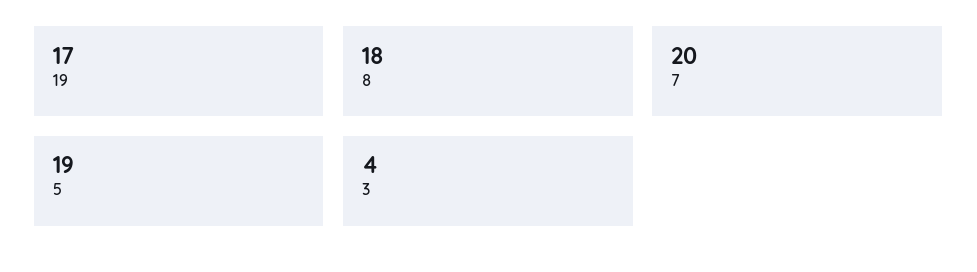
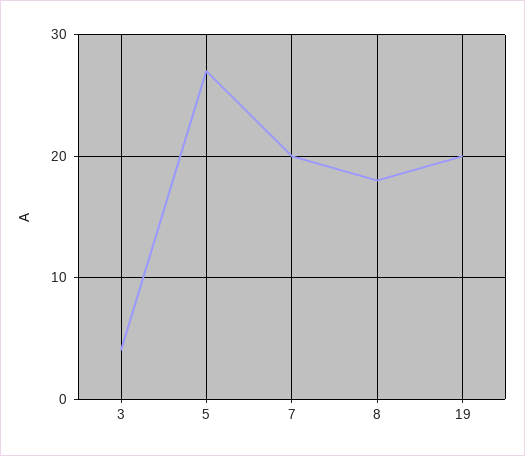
  {
-   "19": 17,
+   "19": 20,
    "8": 18,
    "7": 20,
-   "5": 19,
+   "5": 27,
    "3": 4
  }

